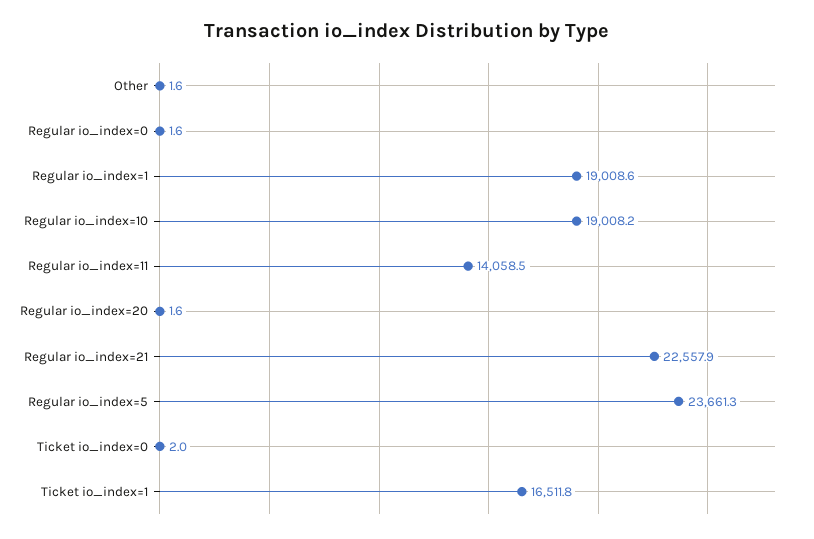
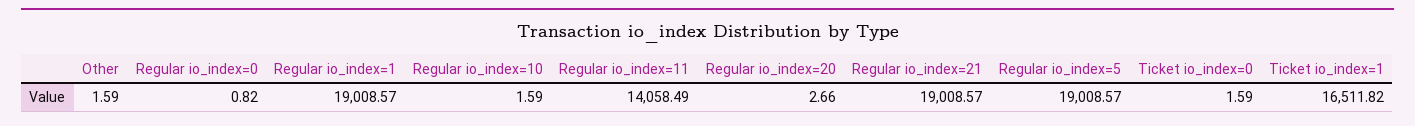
  {
    "Other": 1.59,
-   "Regular io_index=0": 1.6,
+   "Regular io_index=0": 0.82,
    "Regular io_index=1": 19008.57,
-   "Regular io_index=10": 19008.2,
+   "Regular io_index=10": 1.59,
    "Regular io_index=11": 14058.49,
-   "Regular io_index=20": 1.6,
+   "Regular io_index=20": 2.66,
-   "Regular io_index=21": 22557.9,
+   "Regular io_index=21": 19008.57,
-   "Regular io_index=5": 23661.3,
+   "Regular io_index=5": 19008.57,
-   "Ticket io_index=0": 2,
+   "Ticket io_index=0": 1.59,
    "Ticket io_index=1": 16511.82
  }

